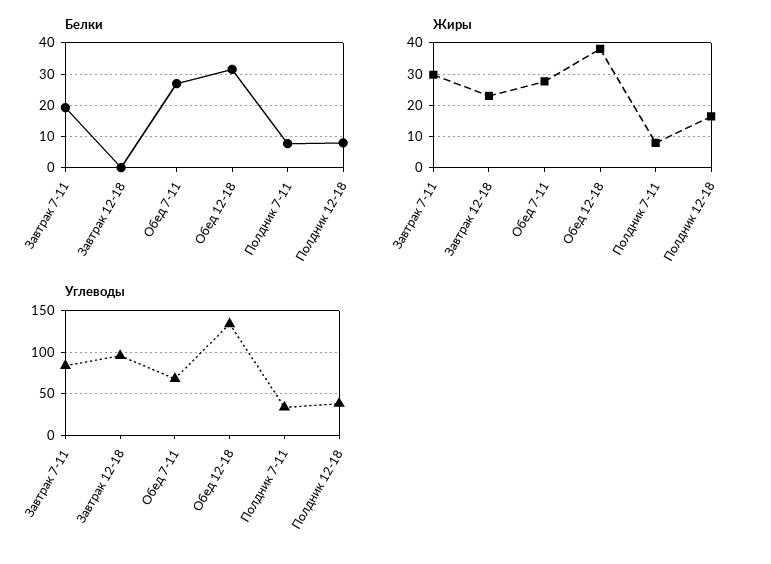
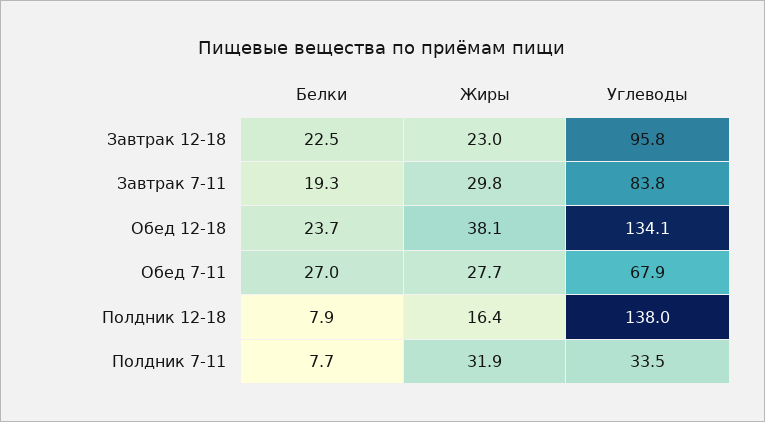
  {
    "Белки": {
      "Завтрак 7-11": 19.3,
-     "Завтрак 12-18": 0,
+     "Завтрак 12-18": 22.5,
      "Обед 7-11": 27,
-     "Обед 12-18": 32,
+     "Обед 12-18": 23.7,
      "Полдник 7-11": 7.7,
      "Полдник 12-18": 7.9
    },
    "Жиры": {
      "Завтрак 7-11": 29.8,
      "Завтрак 12-18": 23,
      "Обед 7-11": 27.7,
      "Обед 12-18": 38.1,
-     "Полдник 7-11": 8,
+     "Полдник 7-11": 31.9,
      "Полдник 12-18": 16.4
    },
    "Углеводы": {
      "Завтрак 7-11": 83.8,
      "Завтрак 12-18": 95.8,
      "Обед 7-11": 67.9,
      "Обед 12-18": 134.1,
      "Полдник 7-11": 33.5,
-     "Полдник 12-18": 40
+     "Полдник 12-18": 138
    }
  }

